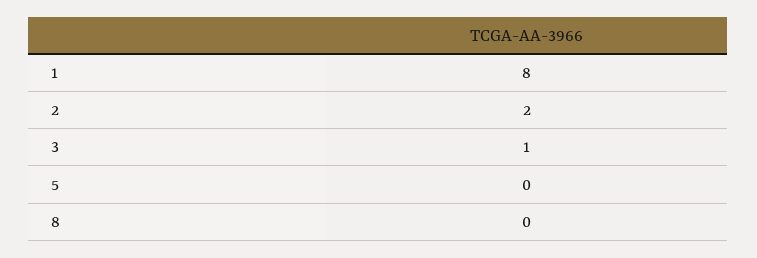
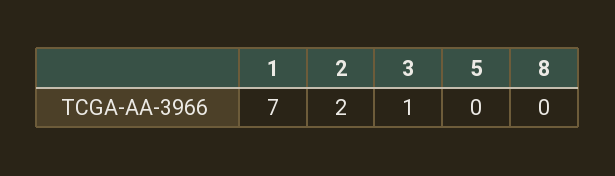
  {
-   "1": 8,
+   "1": 7,
    "2": 2,
    "3": 1,
    "5": 0,
    "8": 0
  }

